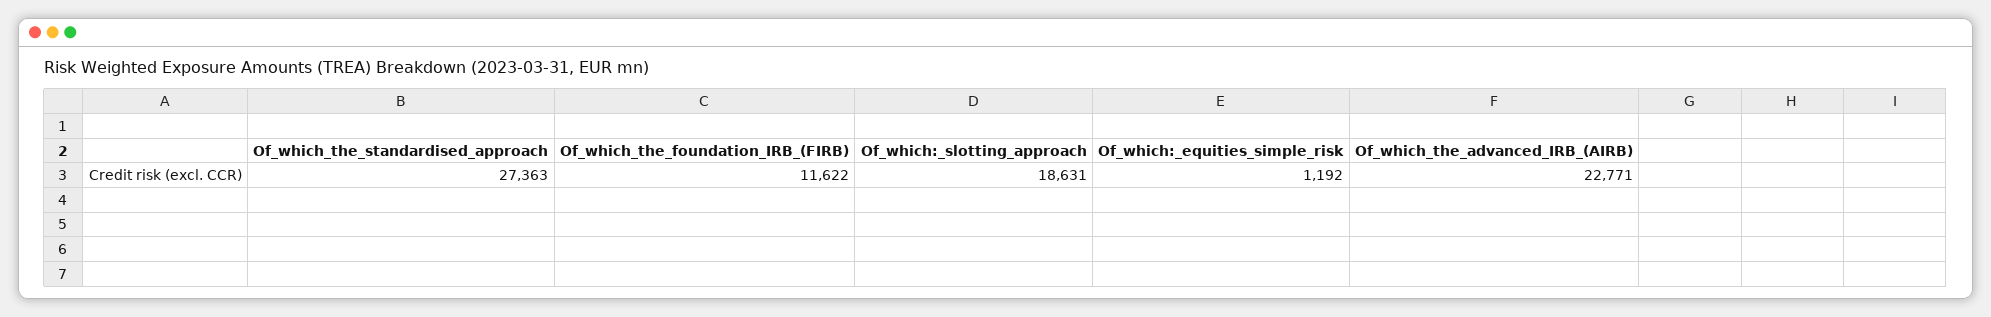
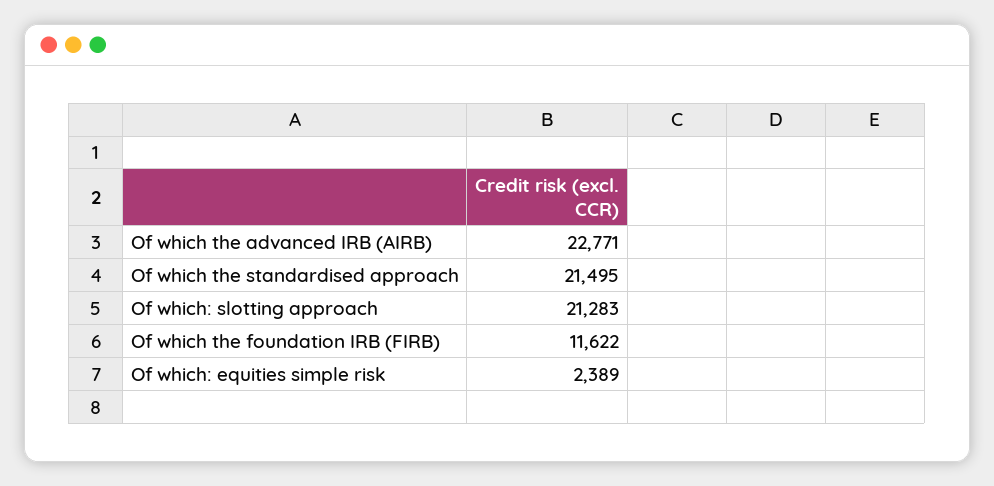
  {
-   "Of_which_the_standardised_approach": 27363,
+   "Of_which_the_standardised_approach": 21495,
    "Of_which_the_foundation_IRB_(FIRB)": 11622,
-   "Of_which:_slotting_approach": 18631,
+   "Of_which:_slotting_approach": 21283,
-   "Of_which:_equities_simple_risk": 1192,
+   "Of_which:_equities_simple_risk": 2389,
    "Of_which_the_advanced_IRB_(AIRB)": 22771
  }

